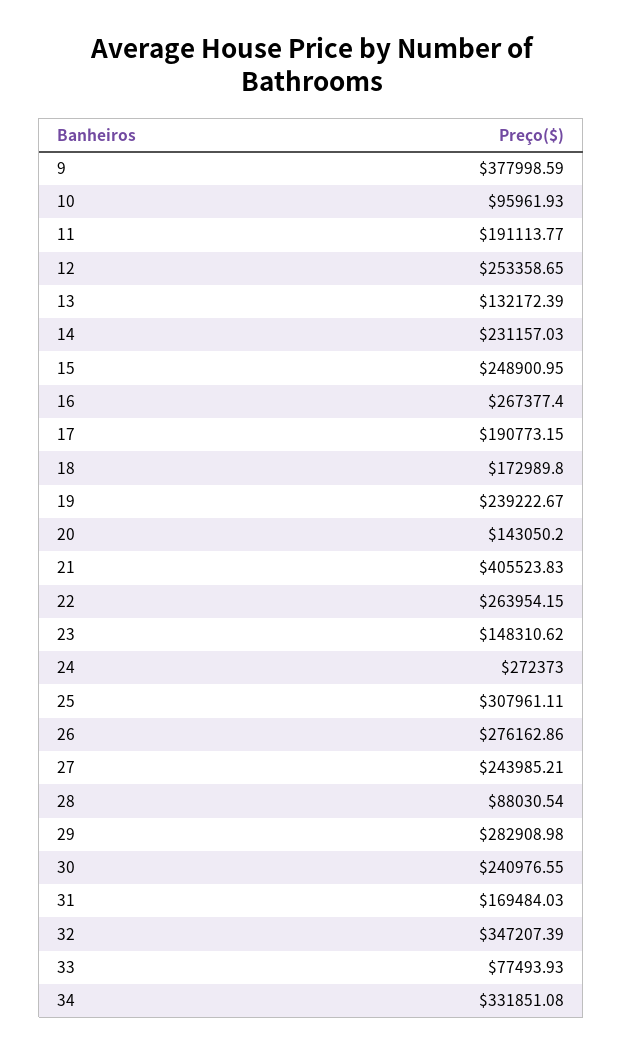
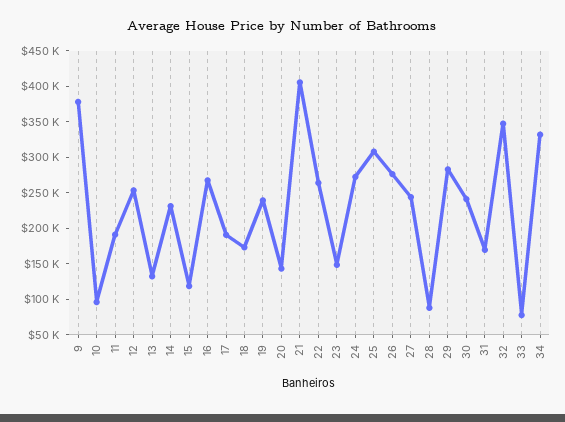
  {
    "9": 377998.59,
    "10": 95961.93,
    "11": 191113.77,
    "12": 253358.65,
    "13": 132172.39,
    "14": 231157.03,
-   "15": 248900.95,
+   "15": 125000,
    "16": 267377.4,
    "17": 190773.15,
    "18": 172989.8,
    "19": 239222.67,
    "20": 143050.2,
    "21": 405523.83,
    "22": 263954.15,
    "23": 148310.62,
    "24": 272373,
    "25": 307961.11,
    "26": 276162.86,
    "27": 243985.21,
    "28": 88030.54,
    "29": 282908.98,
    "30": 240976.55,
    "31": 169484.03,
    "32": 347207.39,
    "33": 77493.93,
    "34": 331851.08
  }

